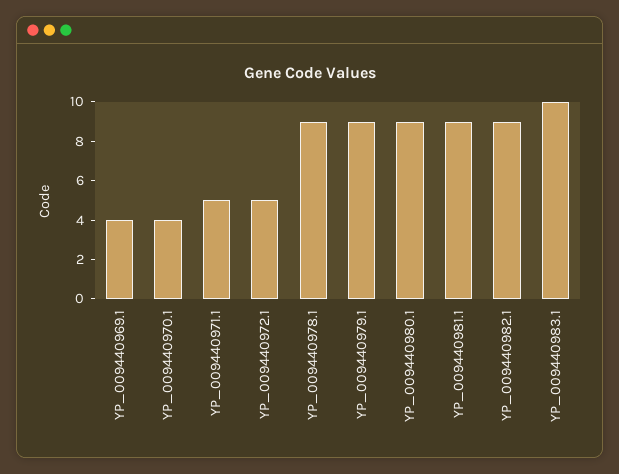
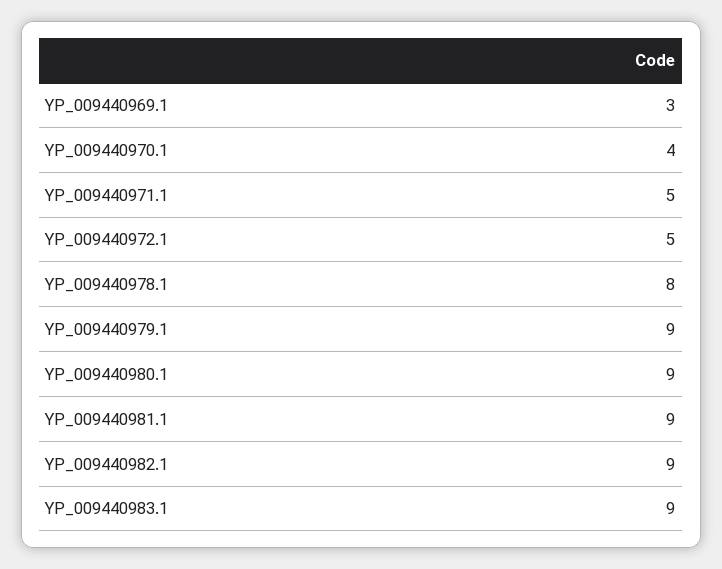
  {
-   "YP_009440969.1": 4,
+   "YP_009440969.1": 3,
    "YP_009440970.1": 4,
    "YP_009440971.1": 5,
    "YP_009440972.1": 5,
-   "YP_009440978.1": 9,
+   "YP_009440978.1": 8,
    "YP_009440979.1": 9,
    "YP_009440980.1": 9,
    "YP_009440981.1": 9,
    "YP_009440982.1": 9,
-   "YP_009440983.1": 10
+   "YP_009440983.1": 9
  }

